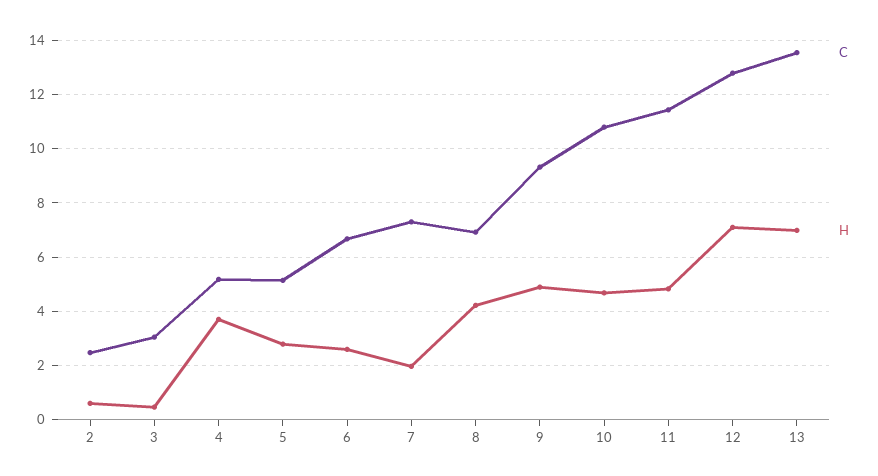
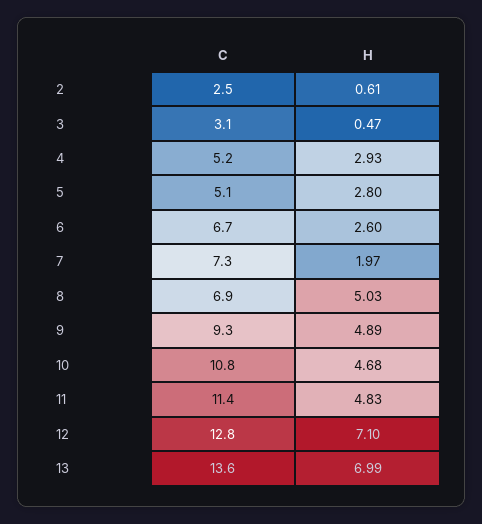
  {
    "C": {
      "2": 2.5,
      "3": 3.1,
      "4": 5.2,
      "5": 5.1,
      "6": 6.7,
      "7": 7.3,
      "8": 6.9,
      "9": 9.3,
      "10": 10.8,
      "11": 11.4,
      "12": 12.8,
      "13": 13.6
    },
    "H": {
      "2": 0.61,
      "3": 0.47,
-     "4": 3.75,
+     "4": 2.93,
      "5": 2.8,
      "6": 2.6,
      "7": 1.97,
-     "8": 4.25,
+     "8": 5.03,
      "9": 4.89,
      "10": 4.68,
      "11": 4.83,
      "12": 7.1,
      "13": 6.99
    }
  }

